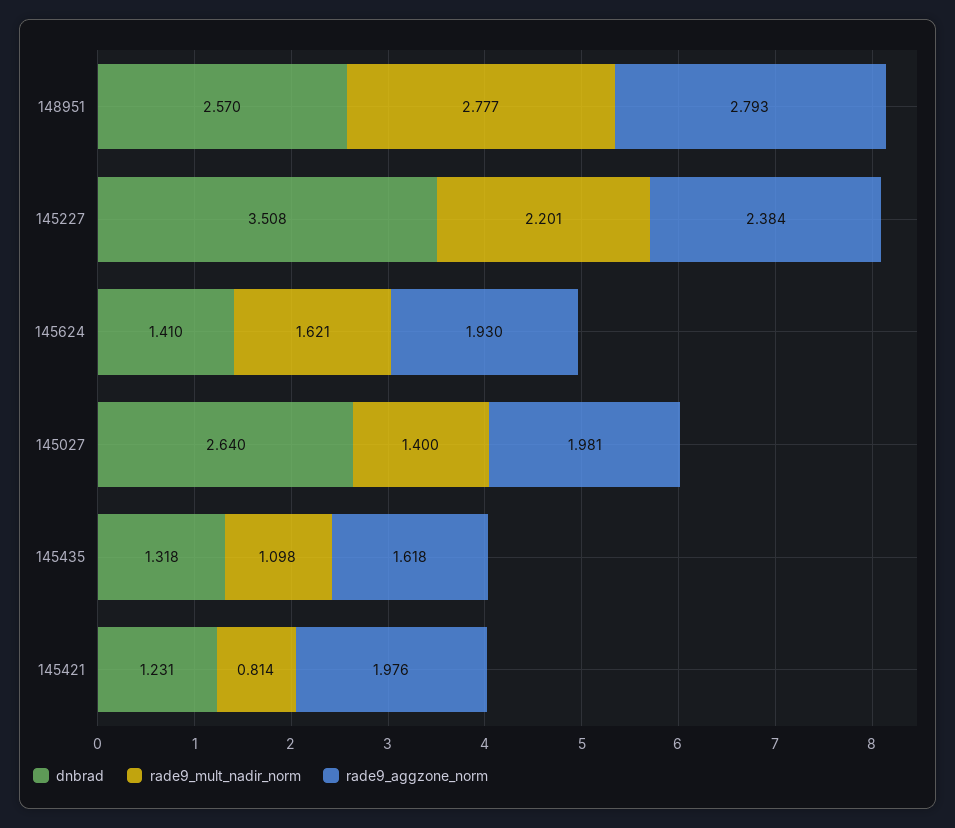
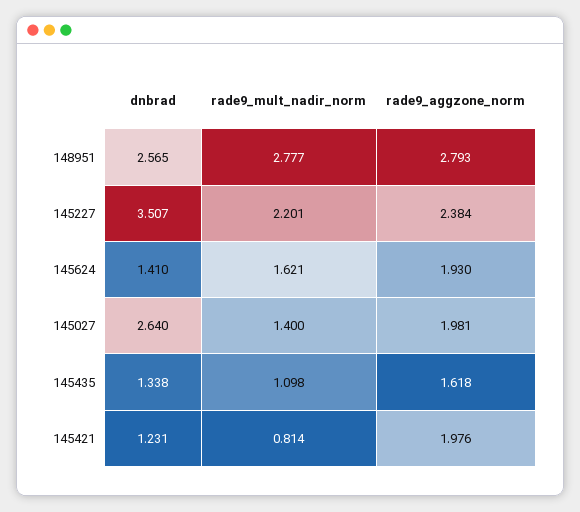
  {
    "dnbrad": {
-     "148951": 2.57,
+     "148951": 2.565,
-     "145227": 3.508,
+     "145227": 3.507,
      "145624": 1.41,
      "145027": 2.64,
-     "145435": 1.318,
+     "145435": 1.338,
      "145421": 1.231
    },
    "rade9_mult_nadir_norm": {
      "148951": 2.777,
      "145227": 2.201,
      "145624": 1.621,
      "145027": 1.4,
      "145435": 1.098,
      "145421": 0.814
    },
    "rade9_aggzone_norm": {
      "148951": 2.793,
      "145227": 2.384,
      "145624": 1.93,
      "145027": 1.981,
      "145435": 1.618,
      "145421": 1.976
    }
  }

